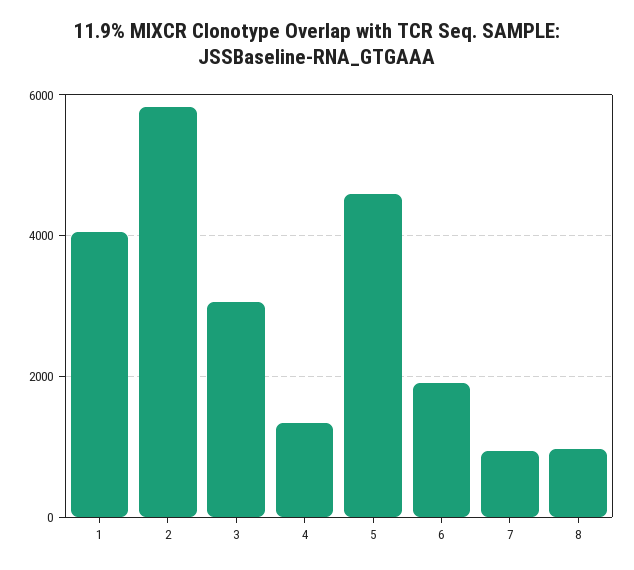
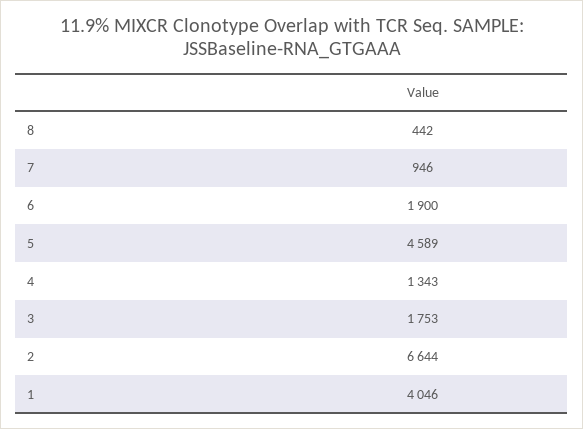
  {
    "1": 4046,
-   "2": 5800,
+   "2": 6644,
-   "3": 3000,
+   "3": 1753,
    "4": 1343,
    "5": 4589,
    "6": 1900,
    "7": 946,
-   "8": 1000
+   "8": 442
  }

